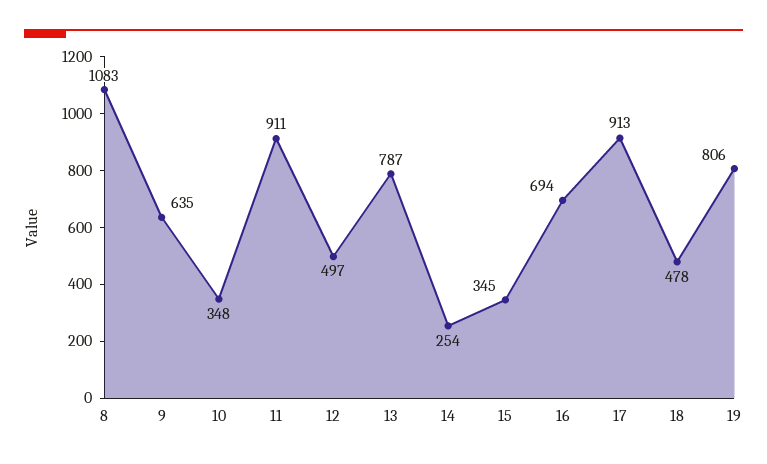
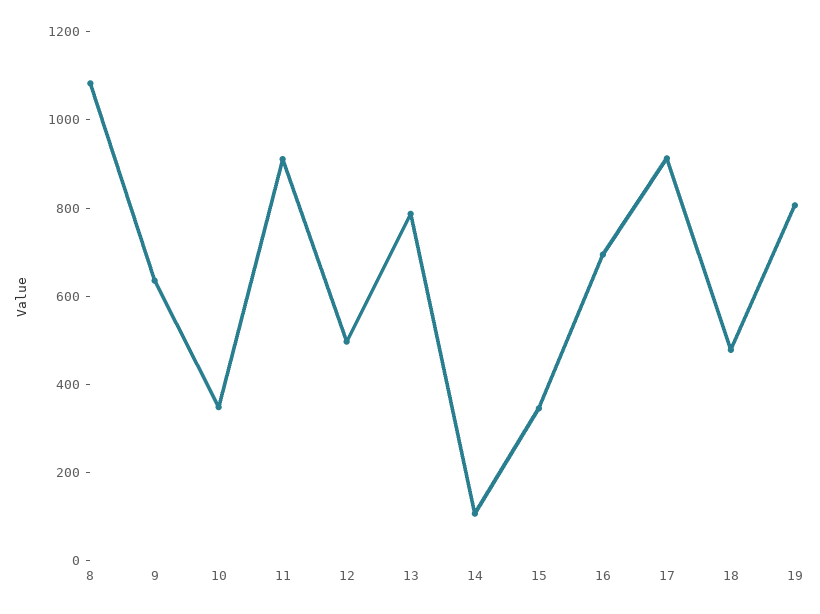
  {
    "8": 1083,
    "9": 635,
    "10": 348,
    "11": 911,
    "12": 497,
    "13": 787,
-   "14": 254,
+   "14": 100,
    "15": 345,
    "16": 694,
    "17": 913,
    "18": 478,
    "19": 806
  }

